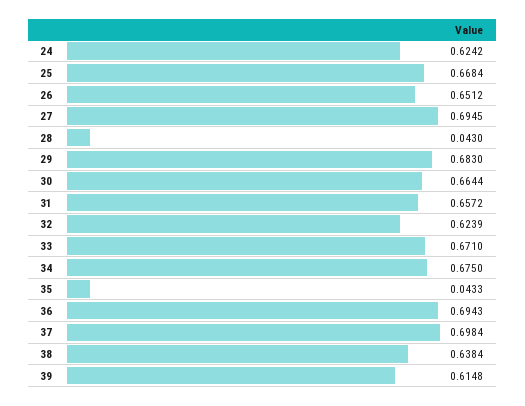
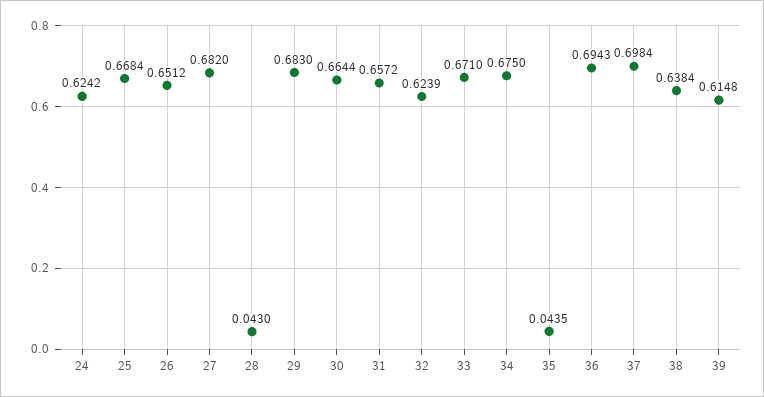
  {
    "24": 0.6242,
    "25": 0.6684,
    "26": 0.6512,
-   "27": 0.6945,
+   "27": 0.682,
    "28": 0.043,
    "29": 0.683,
    "30": 0.6644,
    "31": 0.6572,
    "32": 0.6239,
    "33": 0.671,
    "34": 0.675,
-   "35": 0.0433,
+   "35": 0.0435,
    "36": 0.6943,
    "37": 0.6984,
    "38": 0.6384,
    "39": 0.6148
  }

